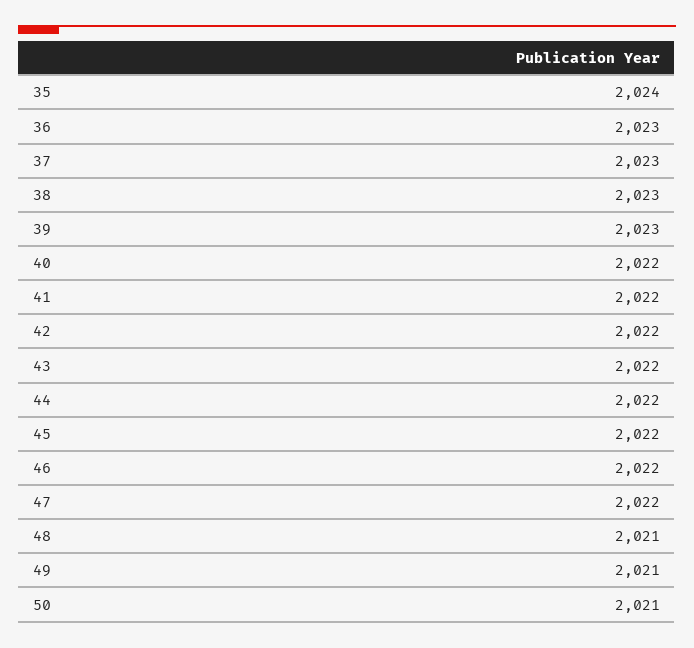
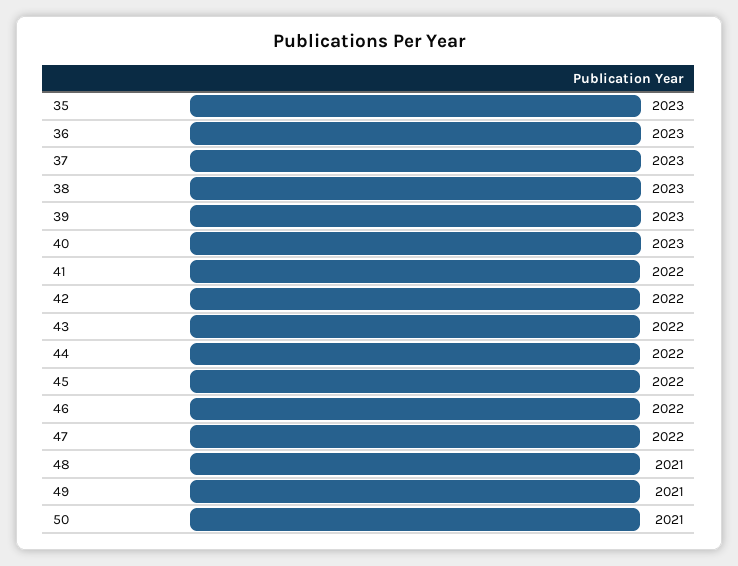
  {
-   "35": 2024,
+   "35": 2023,
    "36": 2023,
    "37": 2023,
    "38": 2023,
    "39": 2023,
-   "40": 2022,
+   "40": 2023,
    "41": 2022,
    "42": 2022,
    "43": 2022,
    "44": 2022,
    "45": 2022,
    "46": 2022,
    "47": 2022,
    "48": 2021,
    "49": 2021,
    "50": 2021
  }

